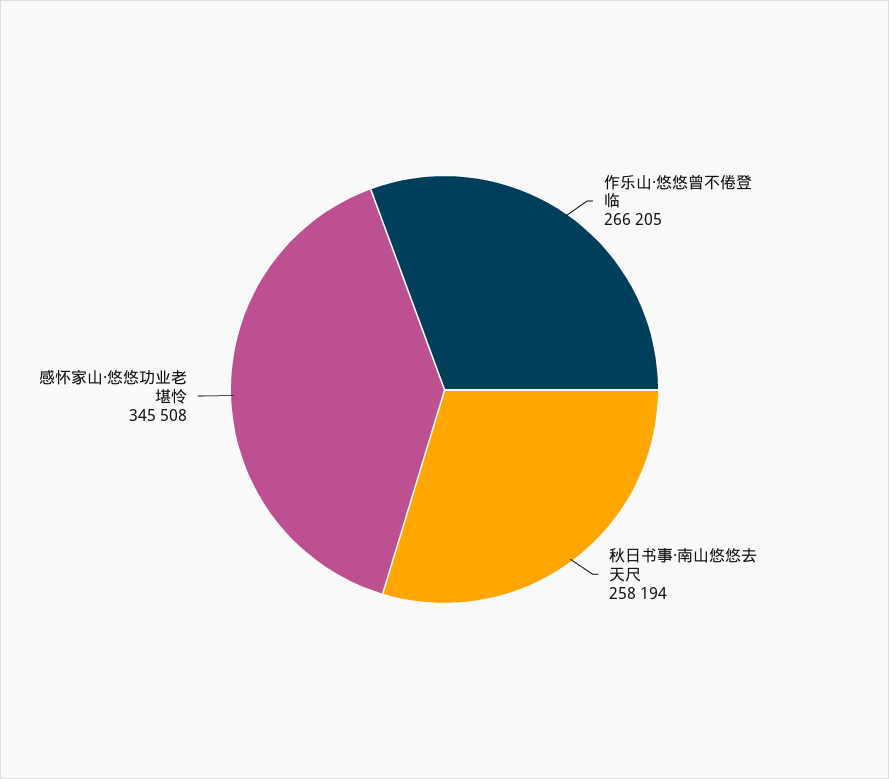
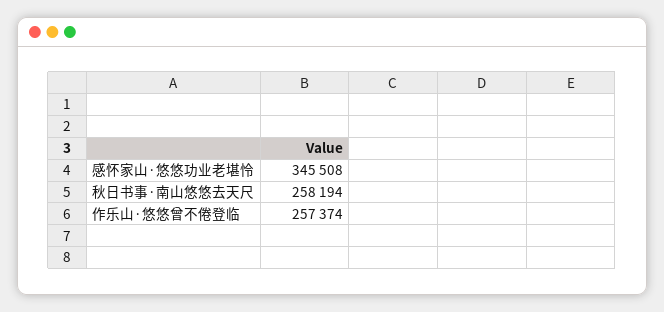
  {
-   "作乐山·悠悠曾不倦登临": 266205,
+   "作乐山·悠悠曾不倦登临": 257374,
    "秋日书事·南山悠悠去天尺": 258194,
    "感怀家山·悠悠功业老堪怜": 345508
  }

